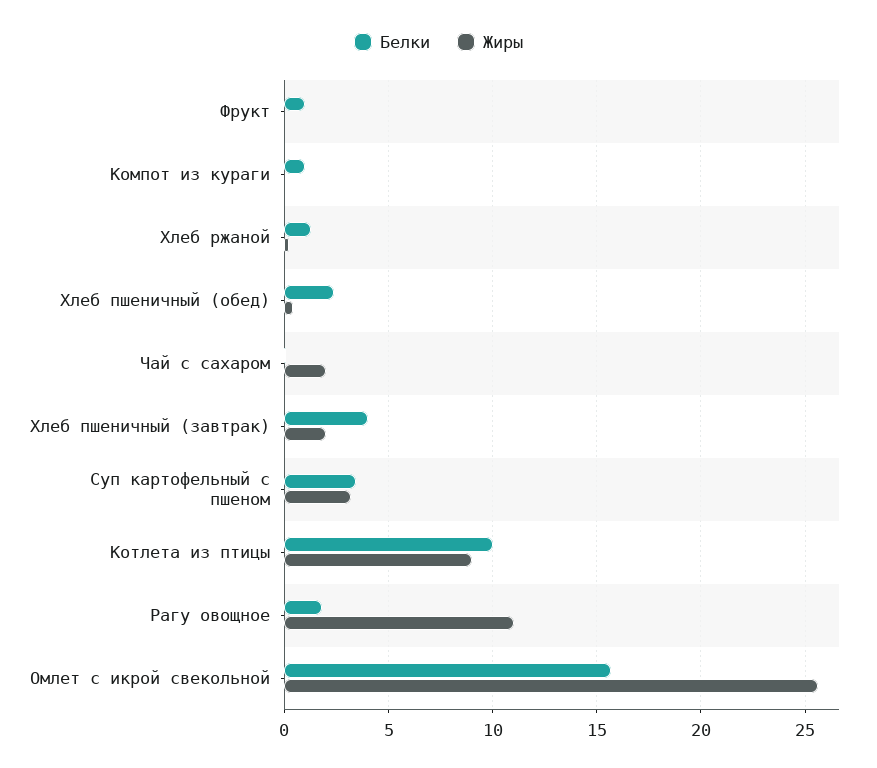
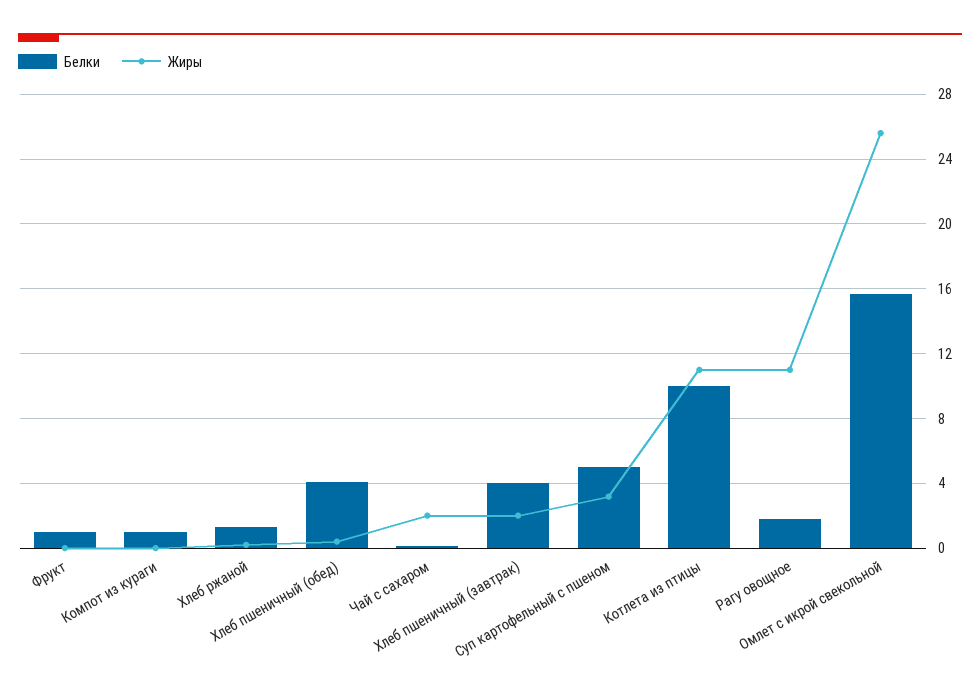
  {
    "Белки": {
      "Фрукт": 1,
      "Компот из кураги": 1,
      "Хлеб ржаной": 1.5,
-     "Хлеб пшеничный (обед)": 2.5,
+     "Хлеб пшеничный (обед)": 4,
      "Чай с сахаром": 0,
      "Хлеб пшеничный (завтрак)": 4,
-     "Суп картофельный с пшеном": 3.5,
+     "Суп картофельный с пшеном": 5,
      "Котлета из птицы": 10,
      "Рагу овощное": 2,
      "Омлет с икрой свекольной": 15.5
    },
    "Жиры": {
      "Фрукт": 0,
      "Компот из кураги": 0,
      "Хлеб ржаной": 0,
      "Хлеб пшеничный (обед)": 0.5,
      "Чай с сахаром": 2,
      "Хлеб пшеничный (завтрак)": 2,
      "Суп картофельный с пшеном": 3,
-     "Котлета из птицы": 9,
+     "Котлета из птицы": 11,
      "Рагу овощное": 11,
      "Омлет с икрой свекольной": 25.5
    }
  }

